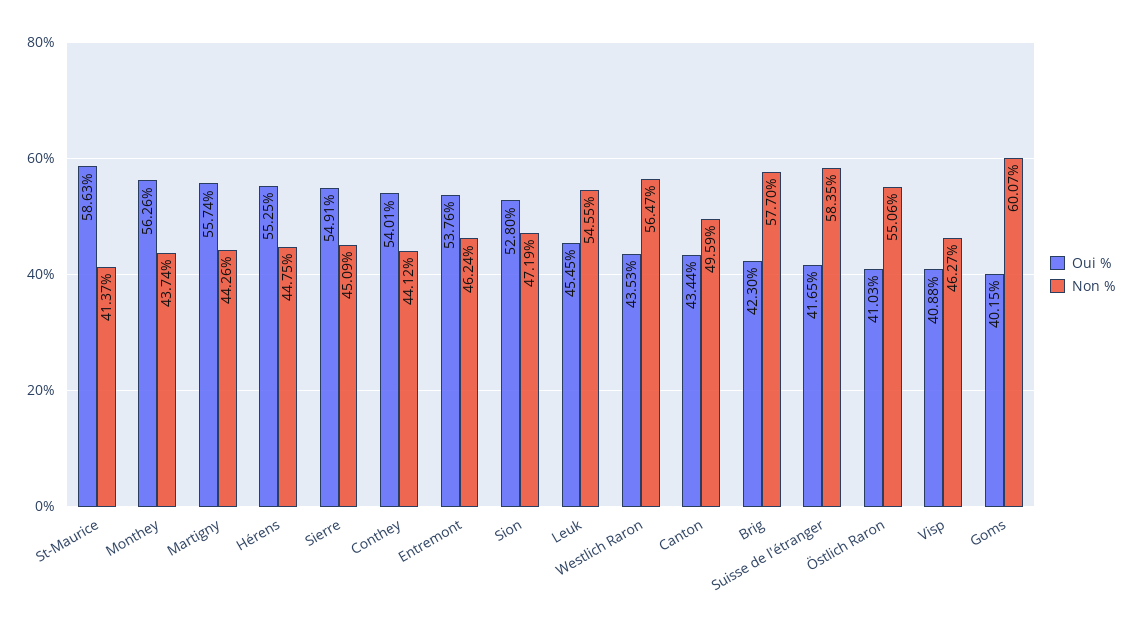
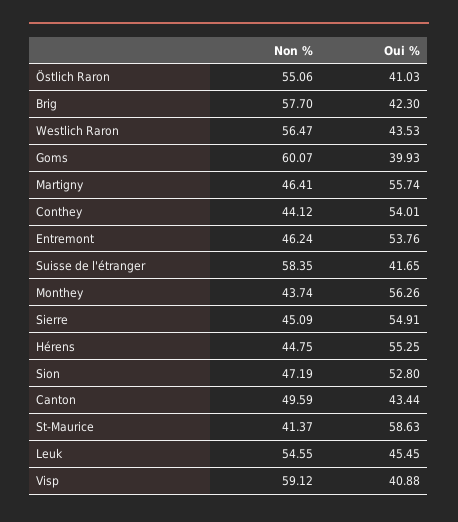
  {
    "Oui %": {
      "St-Maurice": 58.63,
      "Monthey": 56.26,
      "Martigny": 55.74,
      "Hérens": 55.25,
      "Sierre": 54.91,
      "Conthey": 54.01,
      "Entremont": 53.76,
      "Sion": 52.8,
      "Leuk": 45.45,
      "Westlich Raron": 43.53,
      "Canton": 43.44,
      "Brig": 42.3,
      "Suisse de l'étranger": 41.65,
      "Östlich Raron": 41.03,
      "Visp": 40.88,
-     "Goms": 40.15
+     "Goms": 39.93
    },
    "Non %": {
      "St-Maurice": 41.37,
      "Monthey": 43.74,
-     "Martigny": 44.26,
+     "Martigny": 46.41,
      "Hérens": 44.75,
      "Sierre": 45.09,
      "Conthey": 44.12,
      "Entremont": 46.24,
      "Sion": 47.19,
      "Leuk": 54.55,
      "Westlich Raron": 56.47,
      "Canton": 49.59,
      "Brig": 57.7,
      "Suisse de l'étranger": 58.35,
      "Östlich Raron": 55.06,
-     "Visp": 46.27,
+     "Visp": 59.12,
      "Goms": 60.07
    }
  }

